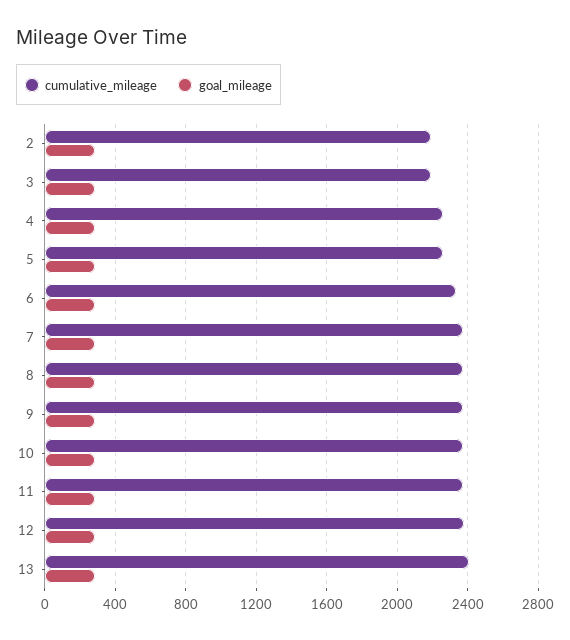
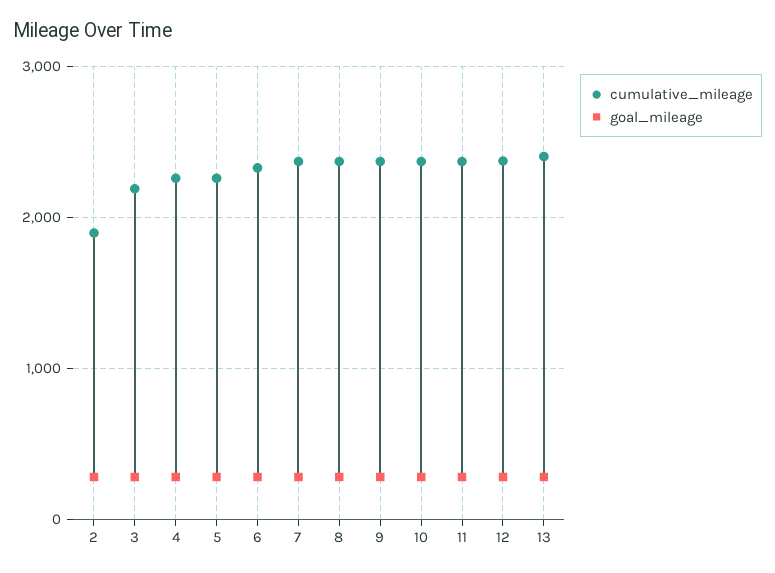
  {
    "cumulative_mileage": {
-     "2": 2200,
+     "2": 1900,
      "3": 2200,
      "4": 2250,
      "5": 2250,
      "6": 2350,
      "7": 2350,
      "8": 2350,
      "9": 2350,
      "10": 2350,
      "11": 2350,
      "12": 2400,
      "13": 2400
    },
    "goal_mileage": {
      "2": 300,
      "3": 300,
      "4": 300,
      "5": 300,
      "6": 300,
      "7": 300,
      "8": 300,
      "9": 300,
      "10": 300,
      "11": 300,
      "12": 300,
      "13": 300
    }
  }

